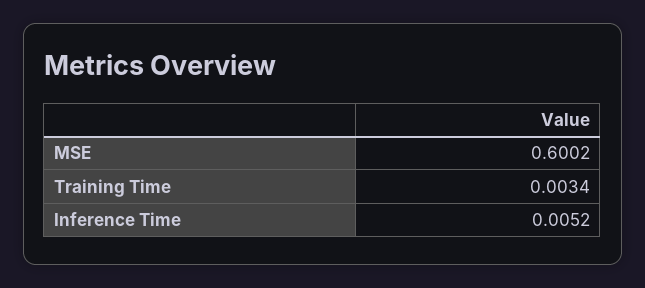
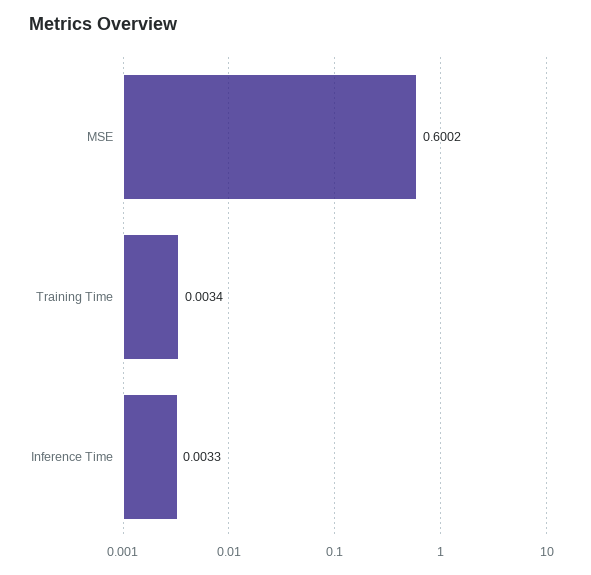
  {
    "MSE": 0.6002,
    "Training Time": 0.0034,
-   "Inference Time": 0.0052
+   "Inference Time": 0.0033
  }

